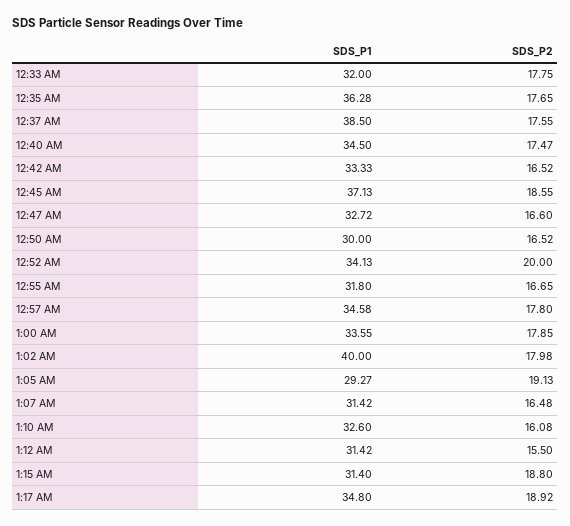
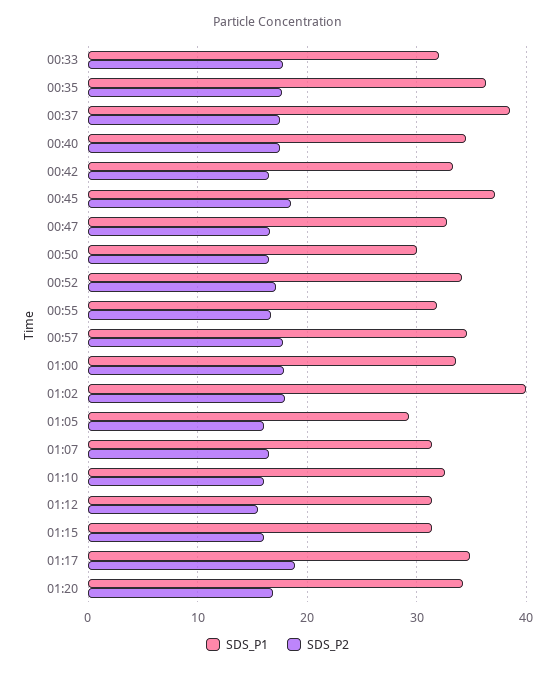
  {
    "SDS_P1": {
      "12:33 AM": 32,
      "12:35 AM": 36.28,
      "12:37 AM": 38.5,
      "12:40 AM": 34.5,
      "12:42 AM": 33.33,
      "12:45 AM": 37.13,
      "12:47 AM": 32.72,
      "12:50 AM": 30,
      "12:52 AM": 34.13,
      "12:55 AM": 31.8,
      "12:57 AM": 34.58,
      "1:00 AM": 33.55,
      "1:02 AM": 40,
      "1:05 AM": 29.27,
      "1:07 AM": 31.42,
      "1:10 AM": 32.6,
      "1:12 AM": 31.42,
      "1:15 AM": 31.4,
-     "1:17 AM": 34.8
+     "1:17 AM": 34.8,
+     "01:20": 34
    },
    "SDS_P2": {
      "12:33 AM": 17.75,
      "12:35 AM": 17.65,
      "12:37 AM": 17.55,
      "12:40 AM": 17.47,
      "12:42 AM": 16.52,
      "12:45 AM": 18.55,
      "12:47 AM": 16.6,
      "12:50 AM": 16.52,
-     "12:52 AM": 20,
+     "12:52 AM": 17,
      "12:55 AM": 16.65,
      "12:57 AM": 17.8,
      "1:00 AM": 17.85,
      "1:02 AM": 17.98,
-     "1:05 AM": 19.13,
+     "1:05 AM": 16,
      "1:07 AM": 16.48,
      "1:10 AM": 16.08,
      "1:12 AM": 15.5,
-     "1:15 AM": 18.8,
+     "1:15 AM": 16,
-     "1:17 AM": 18.92
+     "1:17 AM": 18.92,
+     "01:20": 17
    }
  }

